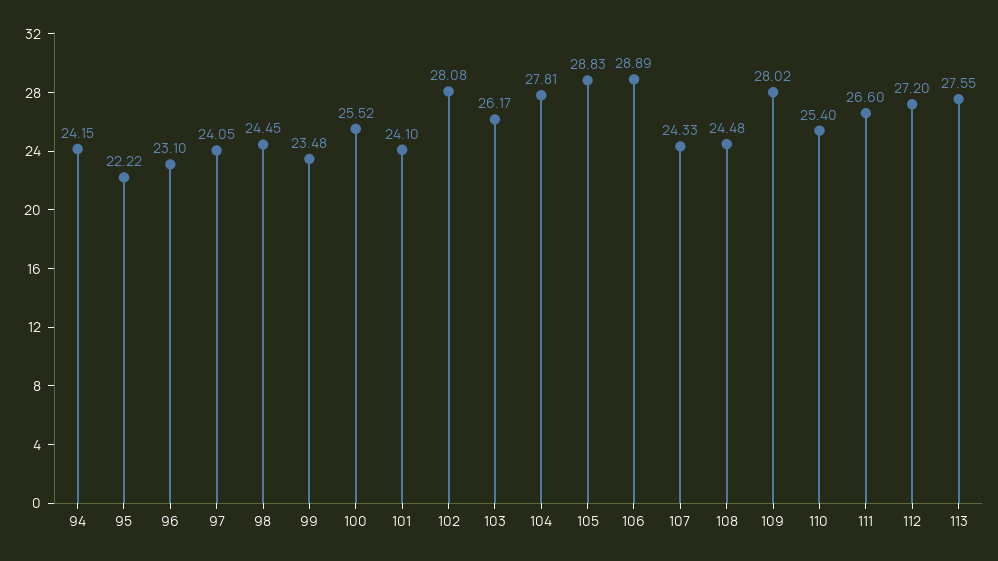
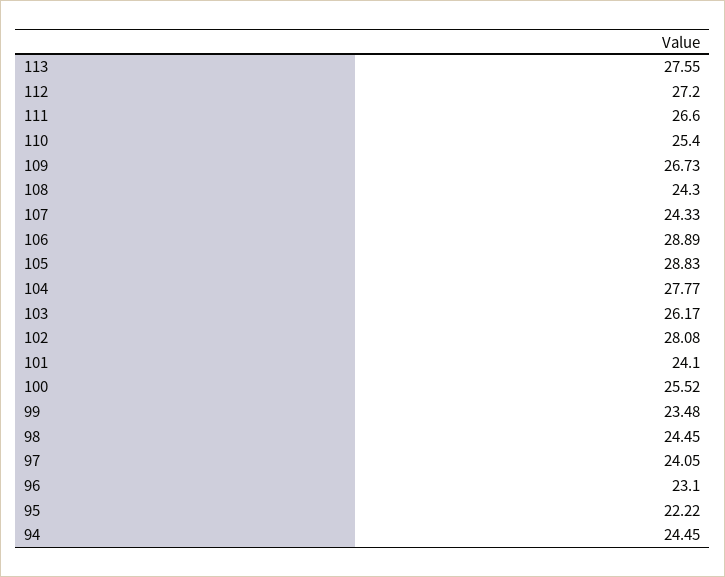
  {
-   "94": 24.15,
+   "94": 24.45,
    "95": 22.22,
    "96": 23.1,
    "97": 24.05,
    "98": 24.45,
    "99": 23.48,
    "100": 25.52,
    "101": 24.1,
    "102": 28.08,
    "103": 26.17,
-   "104": 27.81,
+   "104": 27.77,
    "105": 28.83,
    "106": 28.89,
    "107": 24.33,
-   "108": 24.48,
+   "108": 24.3,
-   "109": 28.02,
+   "109": 26.73,
    "110": 25.4,
    "111": 26.6,
    "112": 27.2,
    "113": 27.55
  }

